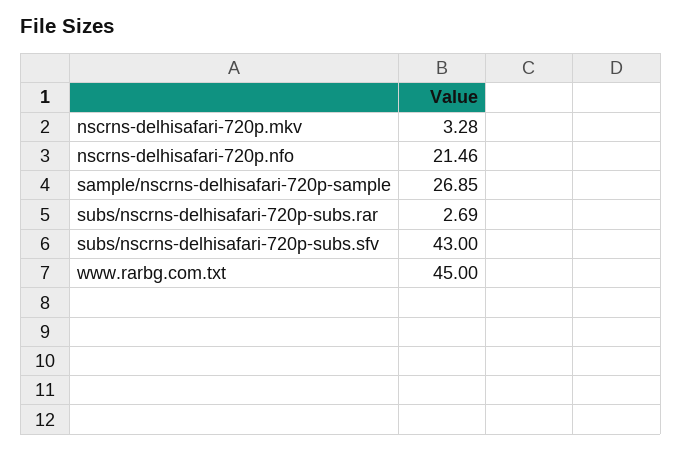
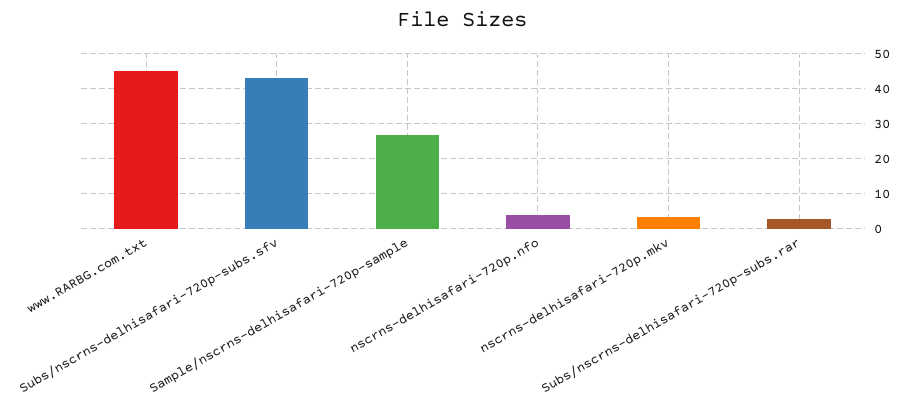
  {
    "nscrns-delhisafari-720p.mkv": 3.28,
-   "nscrns-delhisafari-720p.nfo": 21.46,
+   "nscrns-delhisafari-720p.nfo": 4,
    "sample/nscrns-delhisafari-720p-sample": 26.85,
    "subs/nscrns-delhisafari-720p-subs.rar": 2.69,
    "subs/nscrns-delhisafari-720p-subs.sfv": 43,
    "www.rarbg.com.txt": 45
  }

